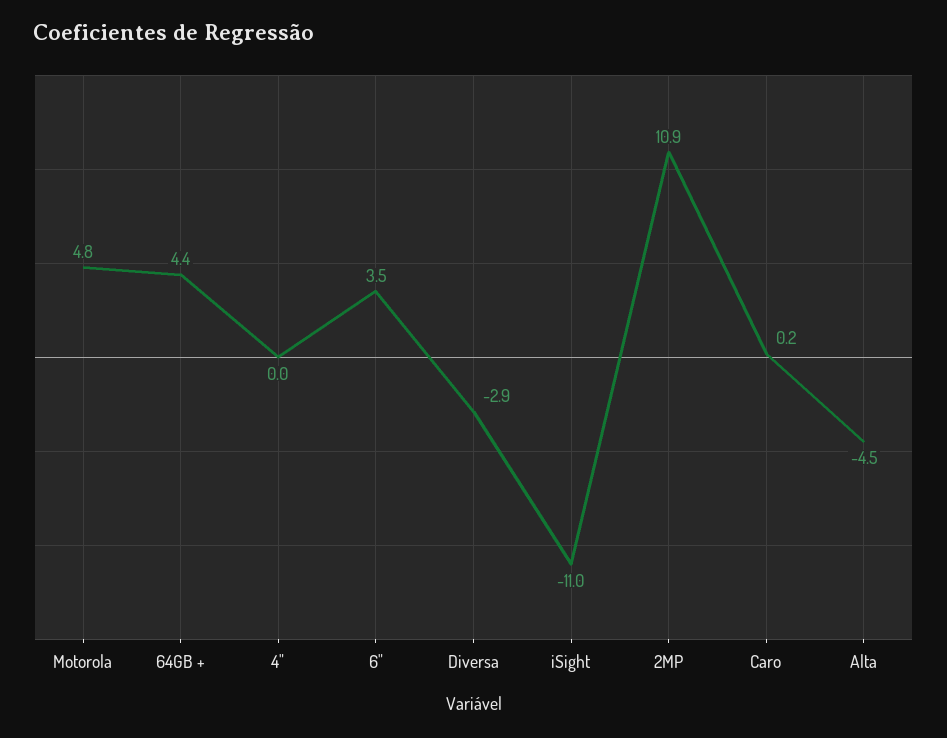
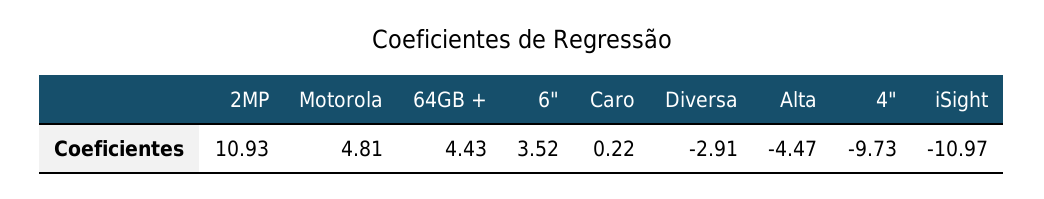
  {
    "Motorola": 4.81,
    "64GB +": 4.43,
-   "4\"": 0,
+   "4\"": -9.73,
    "6\"": 3.52,
    "Diversa": -2.91,
    "iSight": -10.97,
    "2MP": 10.93,
    "Caro": 0.22,
    "Alta": -4.47
  }

